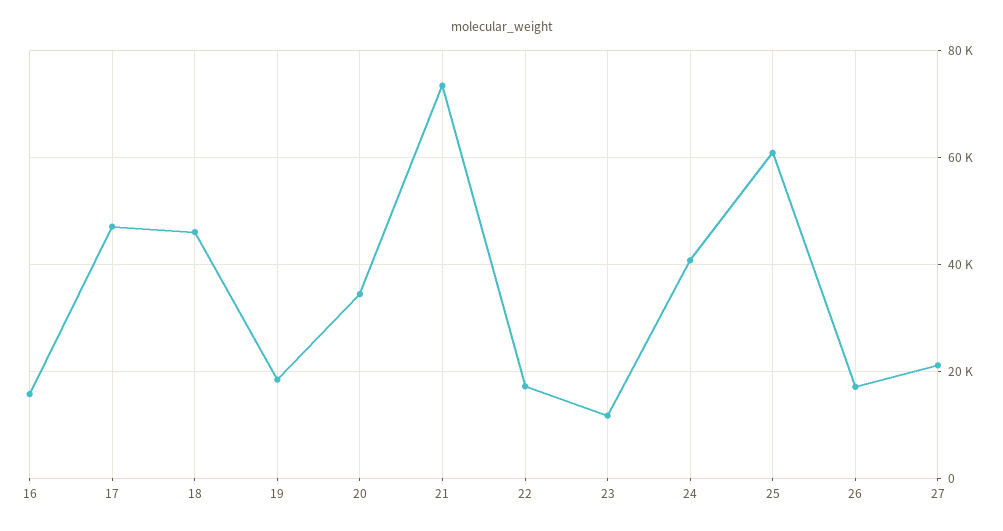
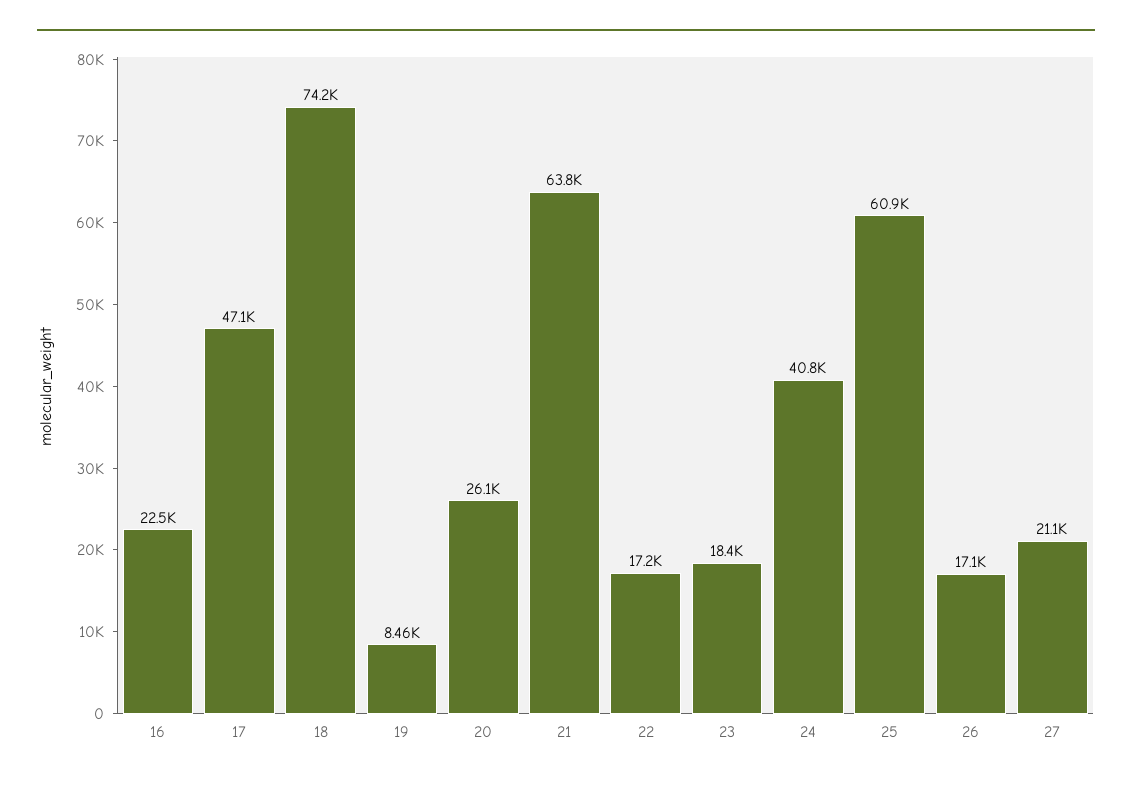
  {
-   "16": 16000,
+   "16": 22500,
    "17": 47100,
-   "18": 46000,
+   "18": 74200,
-   "19": 18000,
+   "19": 8460,
-   "20": 34000,
+   "20": 26100,
-   "21": 74000,
+   "21": 63800,
    "22": 17200,
-   "23": 12000,
+   "23": 18400,
    "24": 40800,
    "25": 60900,
    "26": 17100,
    "27": 21100
  }

